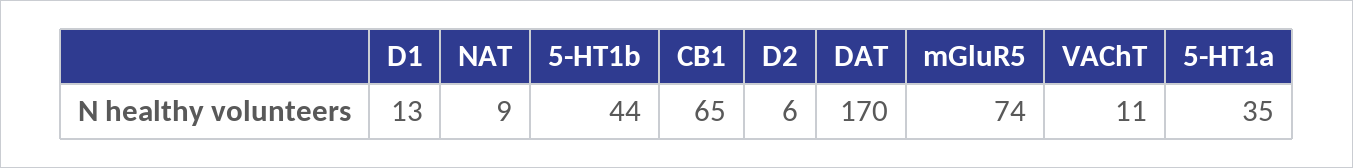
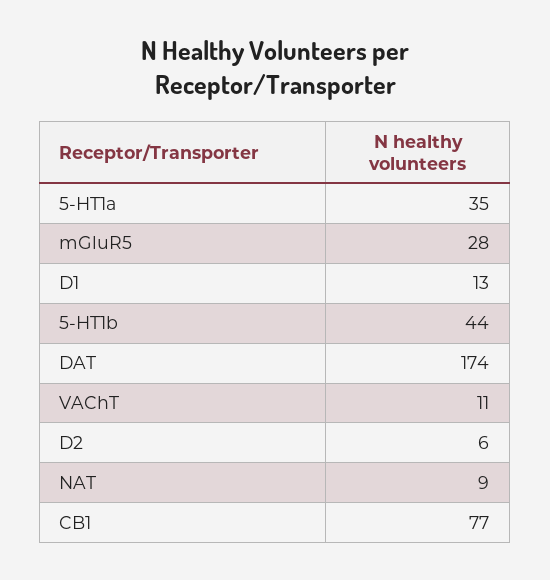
  {
    "D1": 13,
    "NAT": 9,
    "5-HT1b": 44,
-   "CB1": 65,
+   "CB1": 77,
    "D2": 6,
-   "DAT": 170,
+   "DAT": 174,
-   "mGluR5": 74,
+   "mGluR5": 28,
    "VAChT": 11,
    "5-HT1a": 35
  }

